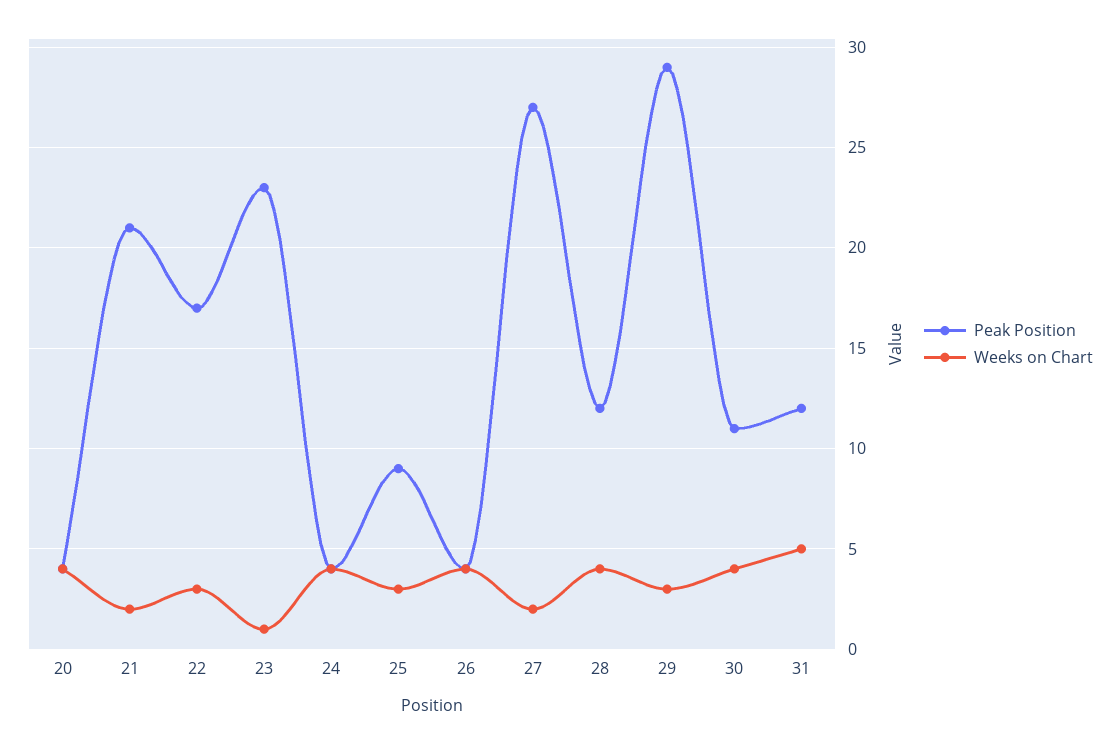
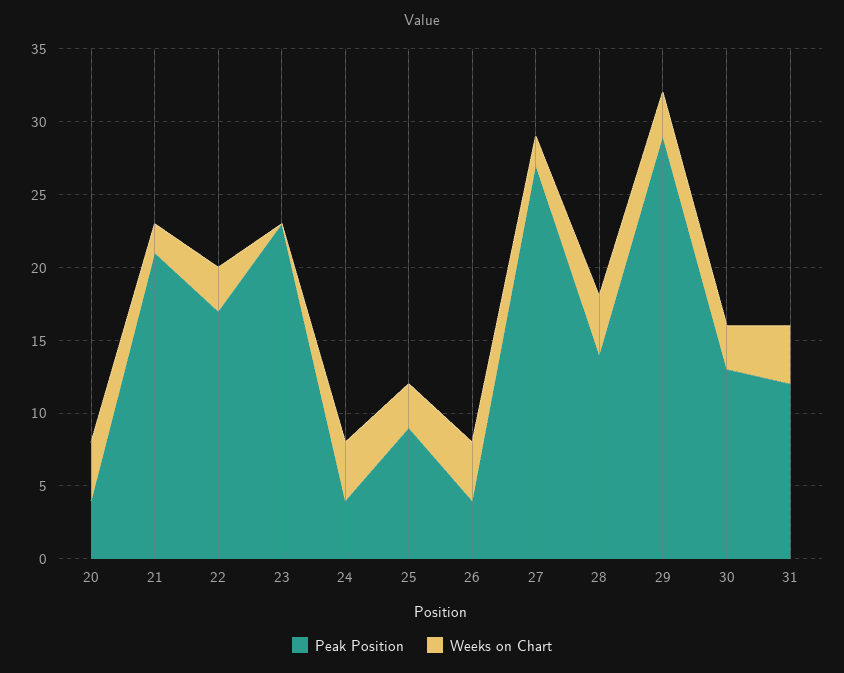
  {
    "Peak Position": {
      "20": 4,
      "21": 21,
      "22": 17,
      "23": 23,
      "24": 4,
      "25": 9,
      "26": 4,
      "27": 27,
-     "28": 12,
+     "28": 14,
      "29": 29,
-     "30": 11,
+     "30": 13,
      "31": 12
    },
    "Weeks on Chart": {
      "20": 4,
      "21": 2,
      "22": 3,
-     "23": 1,
+     "23": 0,
      "24": 4,
      "25": 3,
      "26": 4,
      "27": 2,
      "28": 4,
      "29": 3,
-     "30": 4,
+     "30": 3,
-     "31": 5
+     "31": 4
    }
  }

